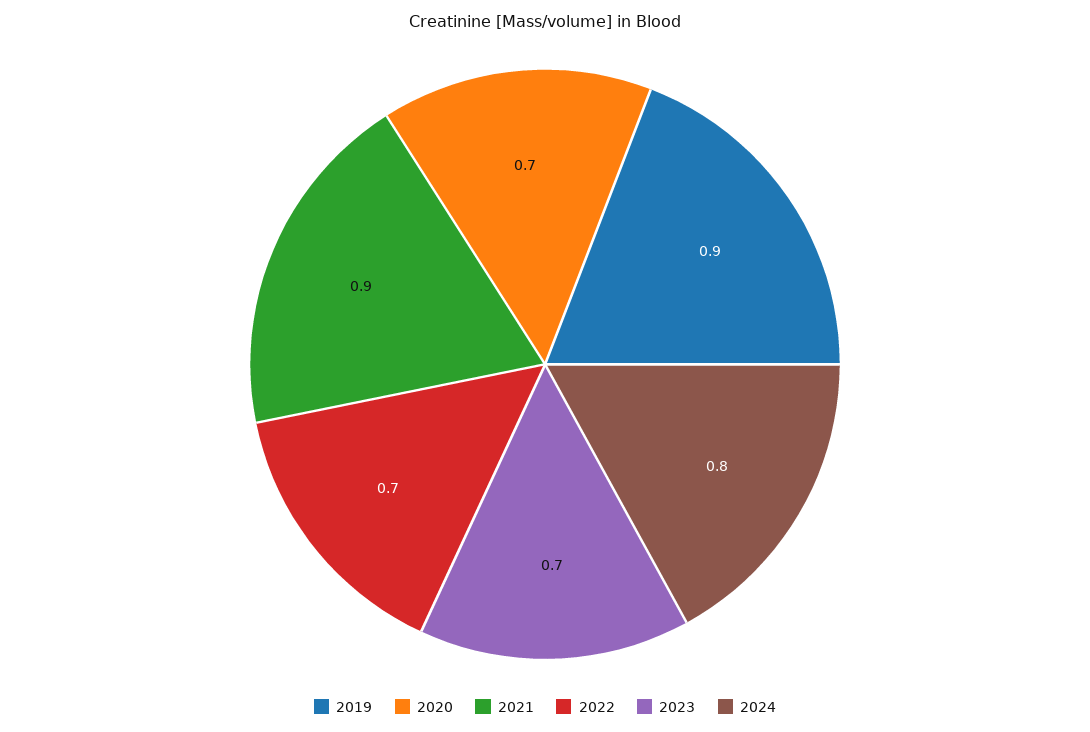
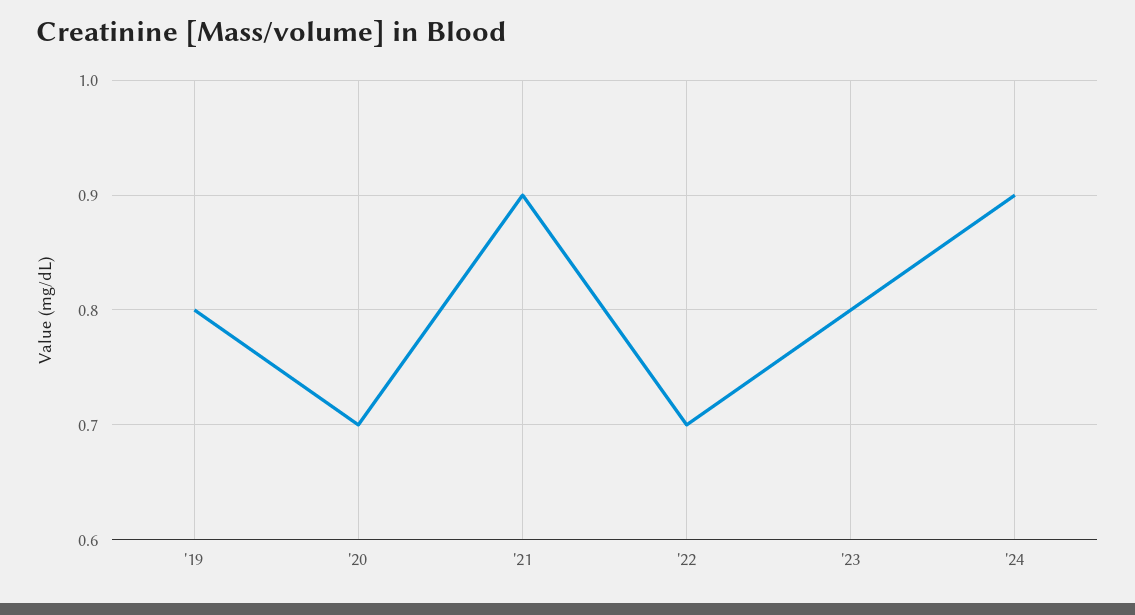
  {
-   "2019": 0.9,
+   "2019": 0.8,
    "2020": 0.7,
    "2021": 0.9,
    "2022": 0.7,
-   "2023": 0.7,
+   "2023": 0.8,
-   "2024": 0.8
+   "2024": 0.9
  }

